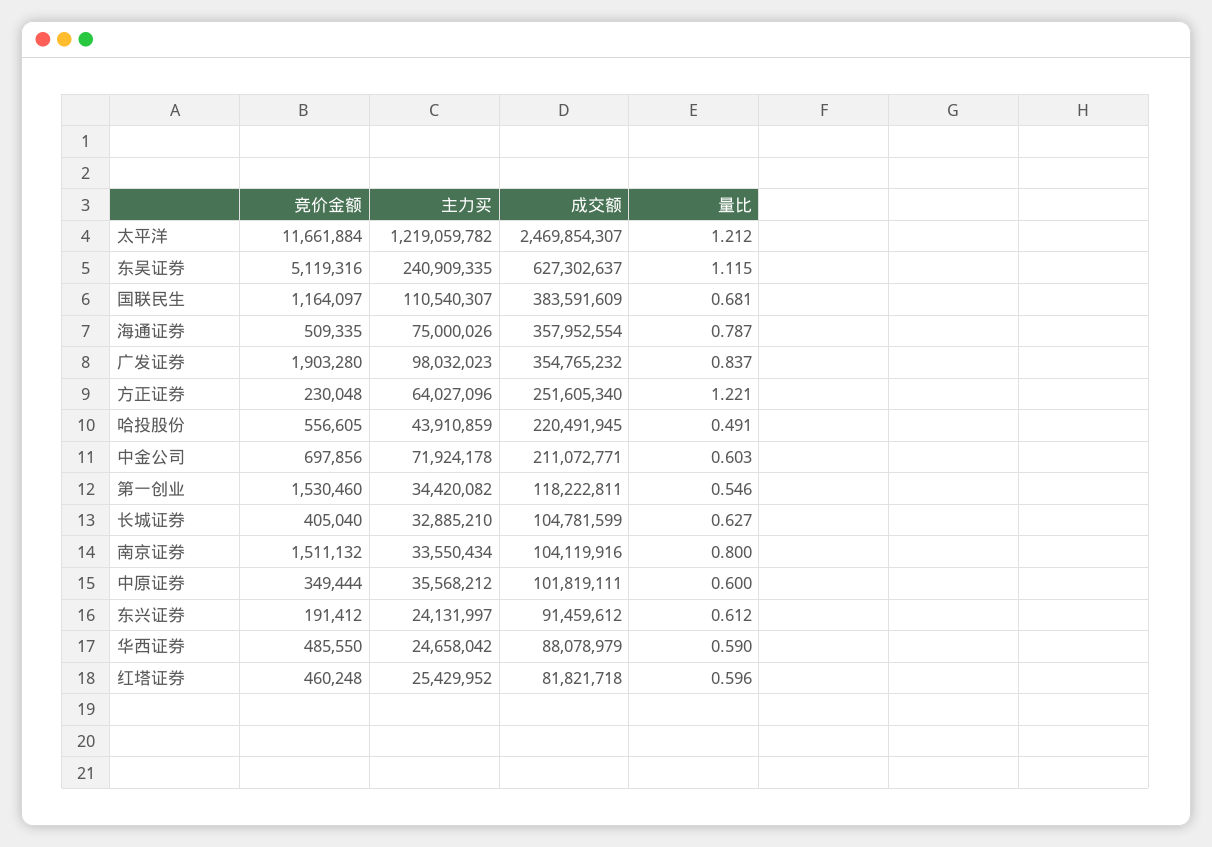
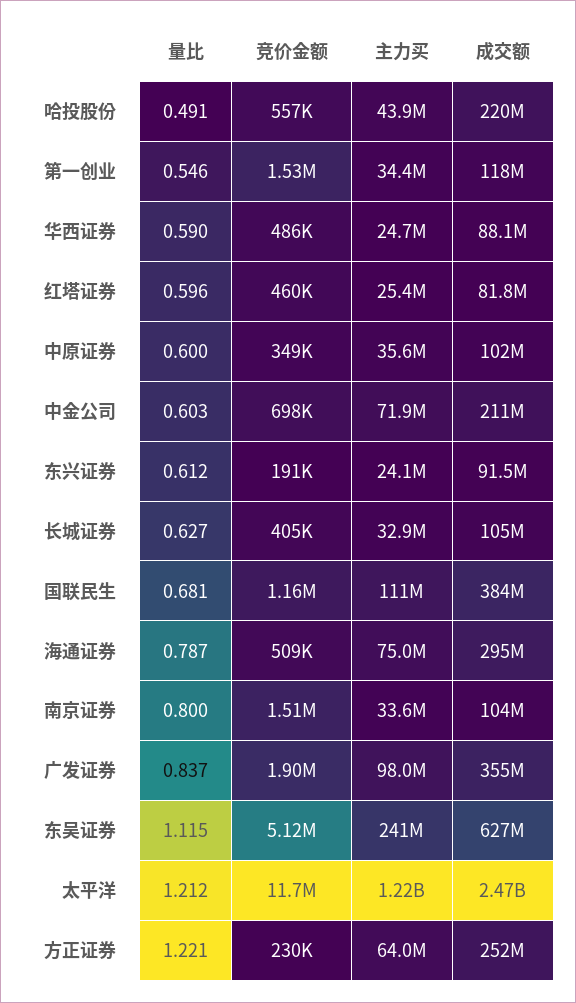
  {
    "竞价金额": {
      "太平洋": 11661884,
      "东吴证券": 5119316,
      "国联民生": 1164097,
      "海通证券": 509335,
      "广发证券": 1903280,
      "方正证券": 230048,
      "哈投股份": 556605,
      "中金公司": 697856,
      "第一创业": 1530460,
      "长城证券": 405040,
      "南京证券": 1511132,
      "中原证券": 349444,
      "东兴证券": 191412,
      "华西证券": 485550,
      "红塔证券": 460248
    },
    "主力买": {
      "太平洋": 1219059782,
      "东吴证券": 240909335,
      "国联民生": 110540307,
      "海通证券": 75000026,
      "广发证券": 98032023,
      "方正证券": 64027096,
      "哈投股份": 43910859,
      "中金公司": 71924178,
      "第一创业": 34420082,
      "长城证券": 32885210,
      "南京证券": 33550434,
      "中原证券": 35568212,
      "东兴证券": 24131997,
      "华西证券": 24658042,
      "红塔证券": 25429952
    },
    "成交额": {
      "太平洋": 2469854307,
      "东吴证券": 627302637,
      "国联民生": 383591609,
-     "海通证券": 357952554,
+     "海通证券": 295000000,
      "广发证券": 354765232,
      "方正证券": 251605340,
      "哈投股份": 220491945,
      "中金公司": 211072771,
      "第一创业": 118222811,
      "长城证券": 104781599,
      "南京证券": 104119916,
      "中原证券": 101819111,
      "东兴证券": 91459612,
      "华西证券": 88078979,
      "红塔证券": 81821718
    },
    "量比": {
      "太平洋": 1.212,
      "东吴证券": 1.115,
      "国联民生": 0.681,
      "海通证券": 0.787,
      "广发证券": 0.837,
      "方正证券": 1.221,
      "哈投股份": 0.491,
      "中金公司": 0.603,
      "第一创业": 0.546,
      "长城证券": 0.627,
      "南京证券": 0.8,
      "中原证券": 0.6,
      "东兴证券": 0.612,
      "华西证券": 0.59,
      "红塔证券": 0.596
    }
  }

